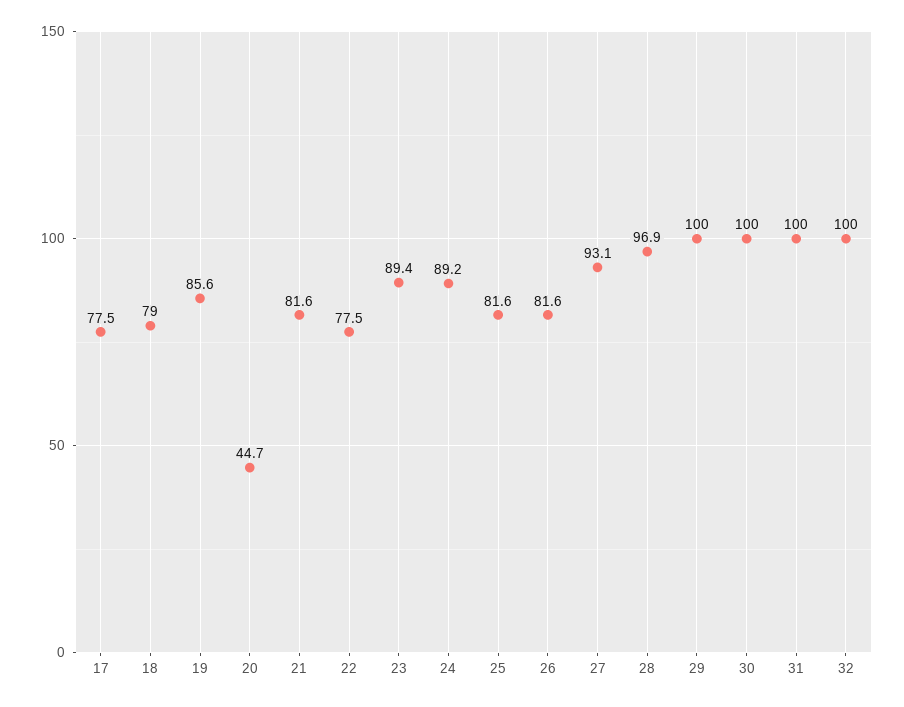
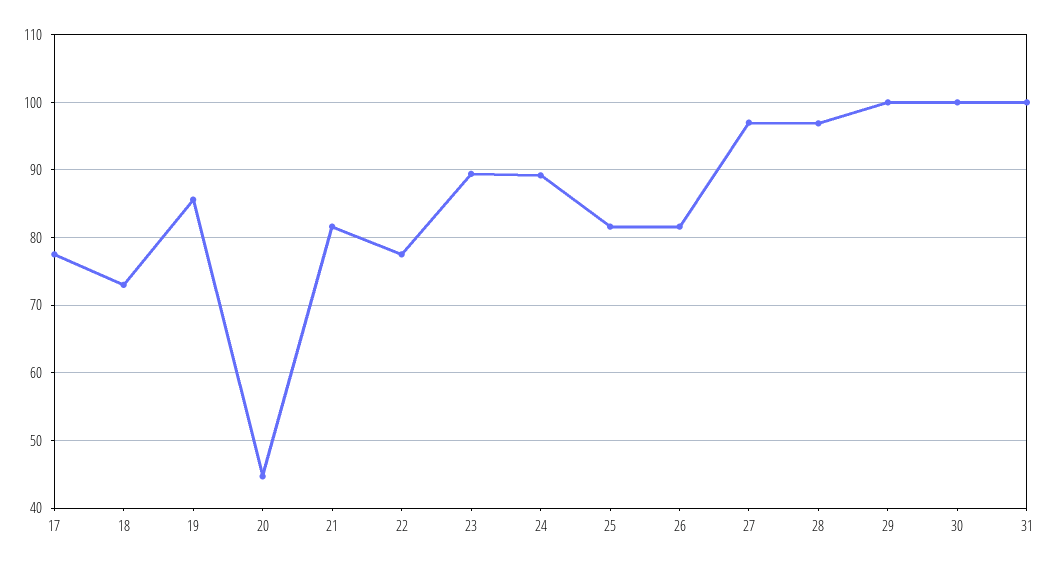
  {
    "17": 77.5,
-   "18": 79,
+   "18": 73,
    "19": 85.6,
    "20": 44.7,
    "21": 81.6,
    "22": 77.5,
    "23": 89.4,
    "24": 89.2,
    "25": 81.6,
    "26": 81.6,
-   "27": 93.1,
+   "27": 97,
    "28": 96.9,
    "29": 100,
    "30": 100,
-   "31": 100,
+   "31": 100
-   "32": 100
  }

